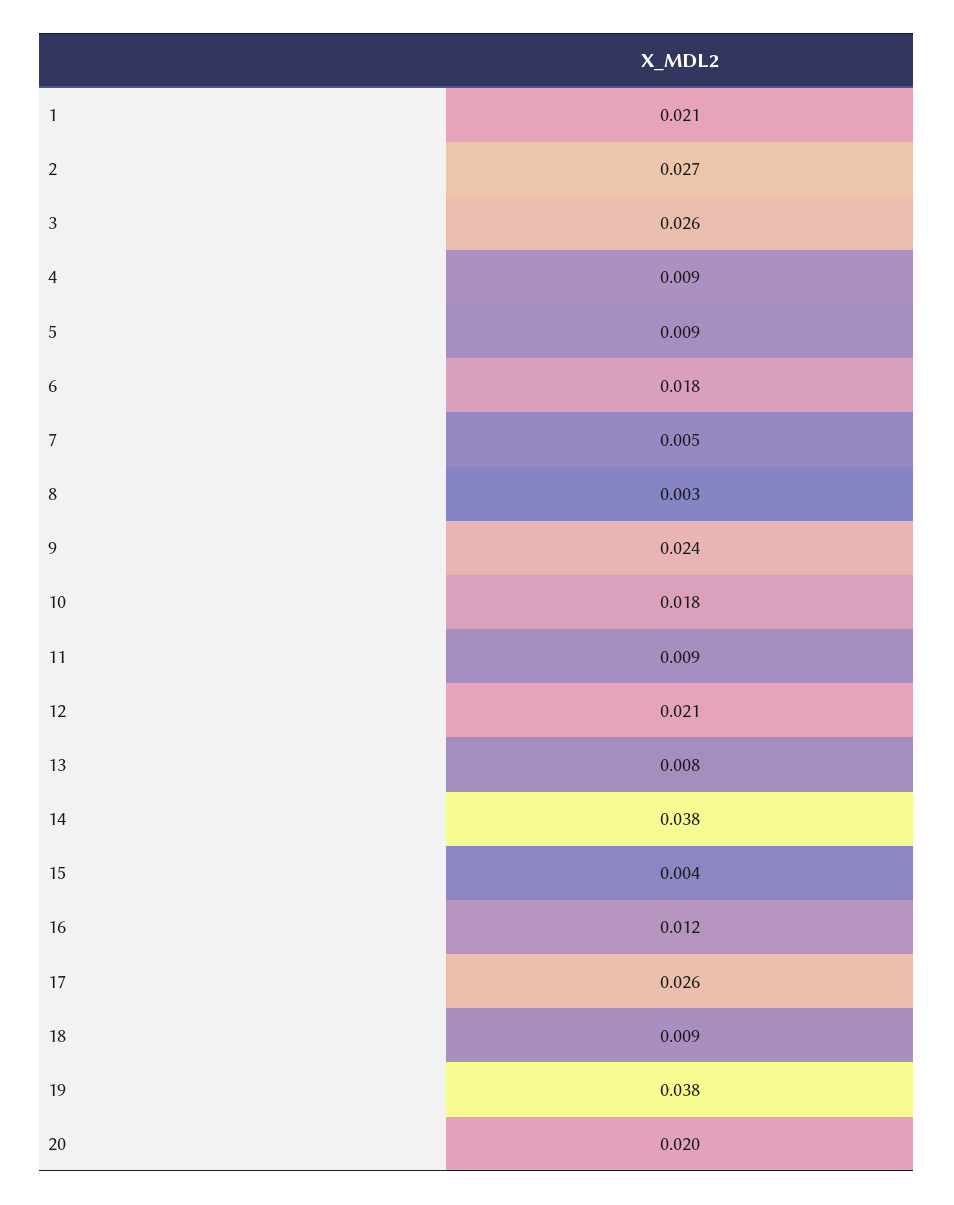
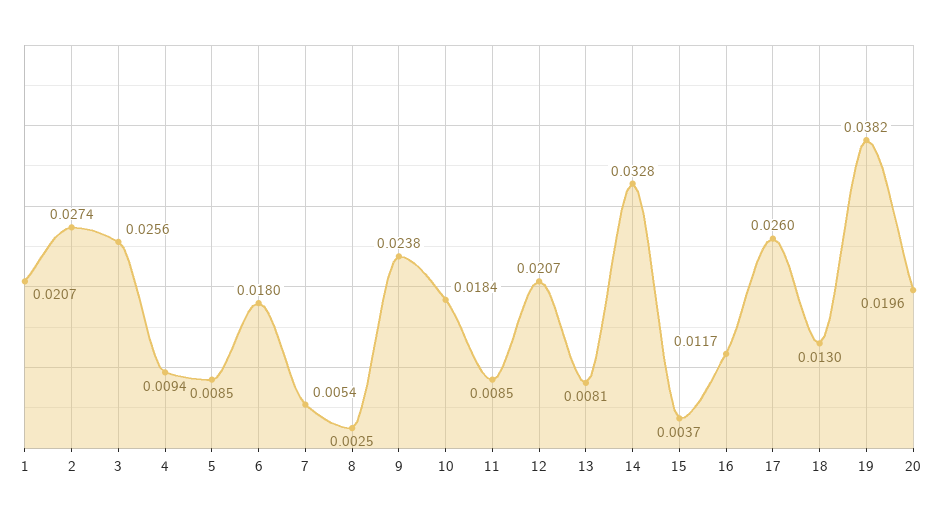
  {
    "1": 0.0207,
    "2": 0.0274,
    "3": 0.0256,
    "4": 0.0094,
    "5": 0.0085,
    "6": 0.018,
    "7": 0.0054,
    "8": 0.0025,
    "9": 0.0238,
    "10": 0.0184,
    "11": 0.0085,
    "12": 0.0207,
    "13": 0.0081,
-   "14": 0.038,
+   "14": 0.0328,
    "15": 0.0037,
    "16": 0.0117,
    "17": 0.026,
-   "18": 0.009,
+   "18": 0.013,
    "19": 0.0382,
    "20": 0.0196
  }

